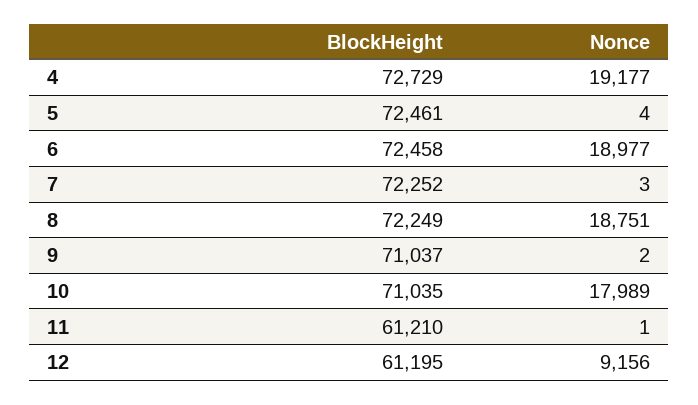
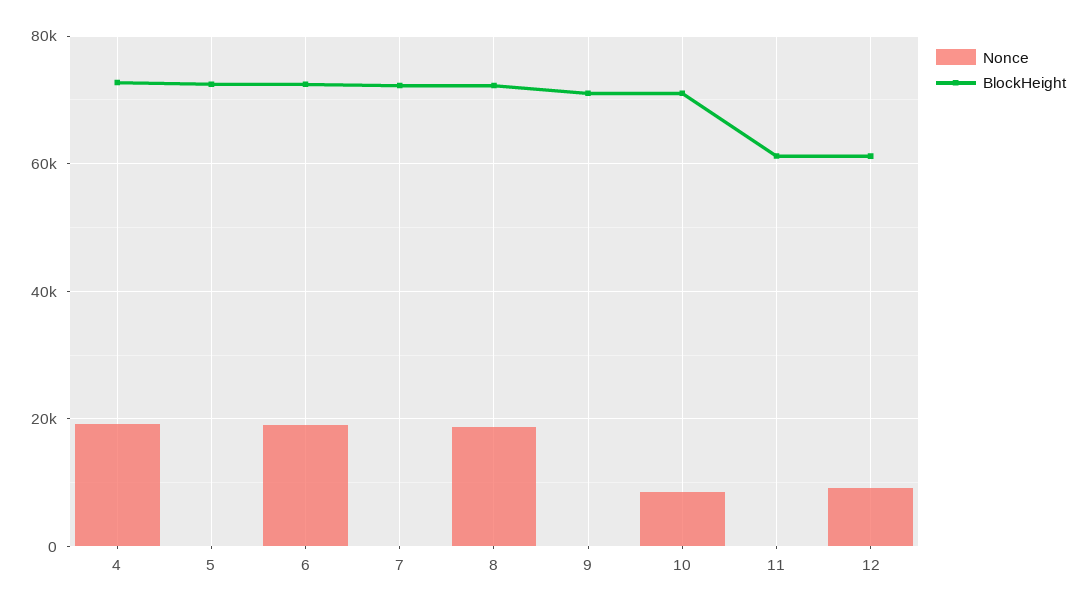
  {
    "BlockHeight": {
      "4": 72729,
      "5": 72461,
      "6": 72458,
      "7": 72252,
      "8": 72249,
      "9": 71037,
      "10": 71035,
      "11": 61210,
      "12": 61195
    },
    "Nonce": {
      "4": 19177,
      "5": 4,
      "6": 18977,
      "7": 3,
      "8": 18751,
      "9": 2,
-     "10": 17989,
+     "10": 8000,
      "11": 1,
      "12": 9156
    }
  }

